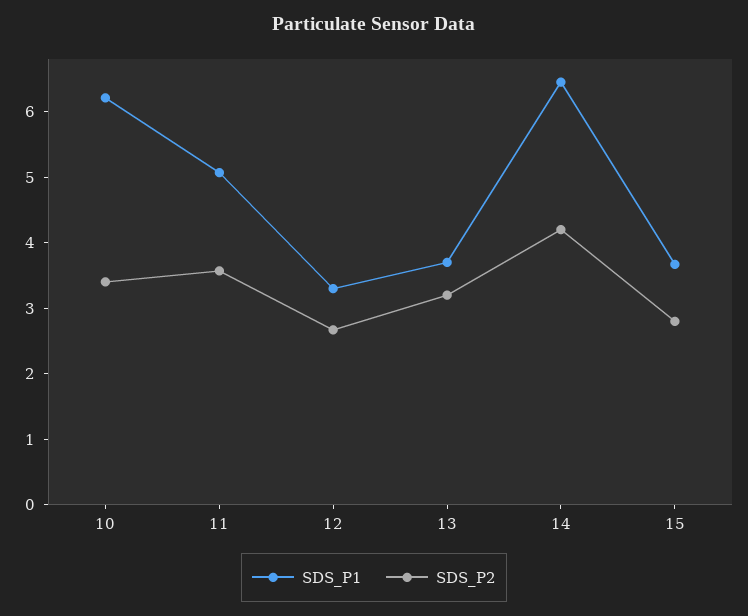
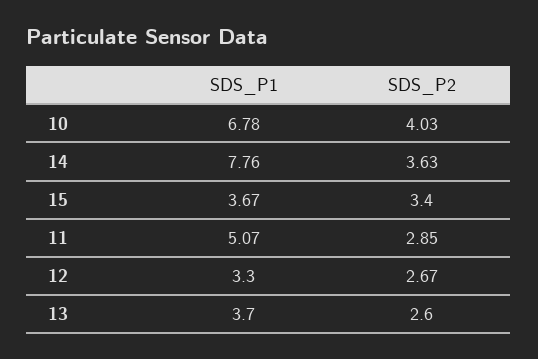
  {
    "SDS_P1": {
-     "10": 6.2,
+     "10": 6.78,
      "11": 5.07,
      "12": 3.3,
      "13": 3.7,
-     "14": 6.4,
+     "14": 7.76,
      "15": 3.67
    },
    "SDS_P2": {
-     "10": 3.4,
+     "10": 4.03,
-     "11": 3.6,
+     "11": 2.85,
      "12": 2.67,
-     "13": 3.2,
+     "13": 2.6,
-     "14": 4.2,
+     "14": 3.63,
-     "15": 2.8
+     "15": 3.4
    }
  }

